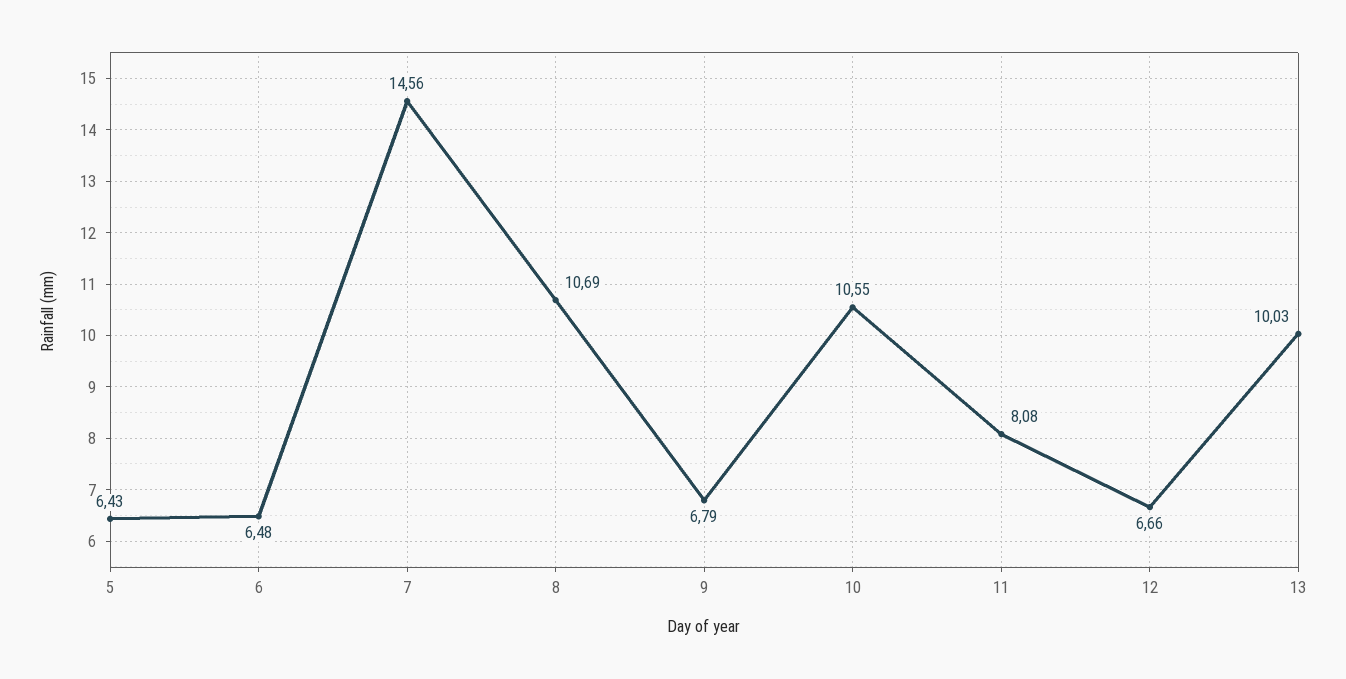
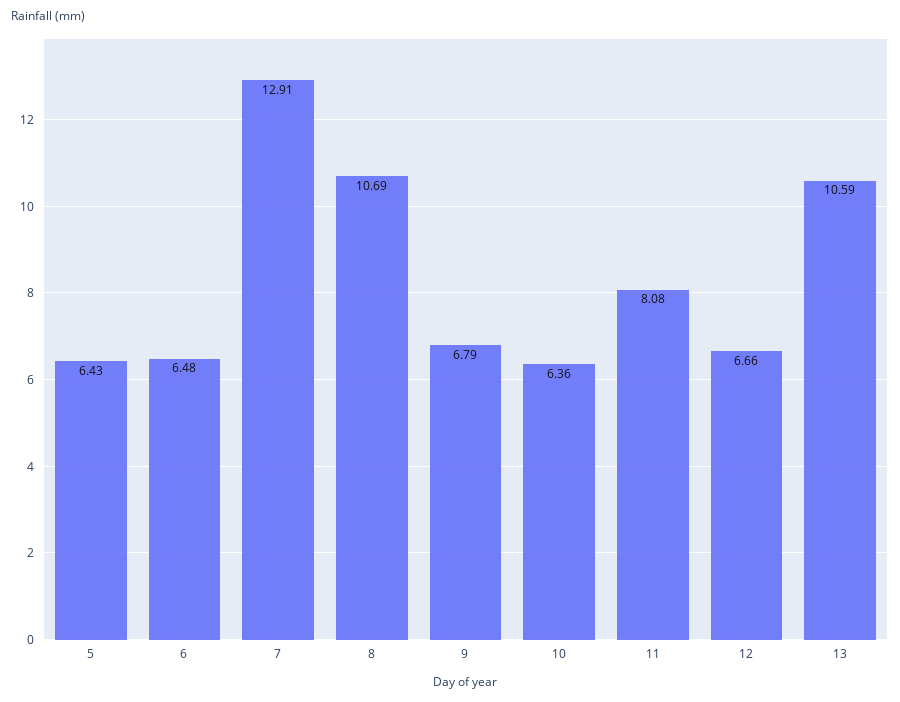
  {
    "5": 6.43,
    "6": 6.48,
-   "7": 14.56,
+   "7": 12.91,
    "8": 10.69,
    "9": 6.79,
-   "10": 10.55,
+   "10": 6.36,
    "11": 8.08,
    "12": 6.66,
-   "13": 10.03
+   "13": 10.59
  }

